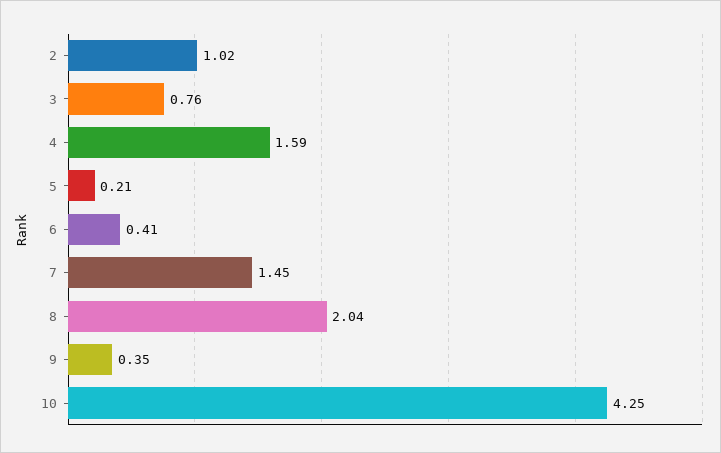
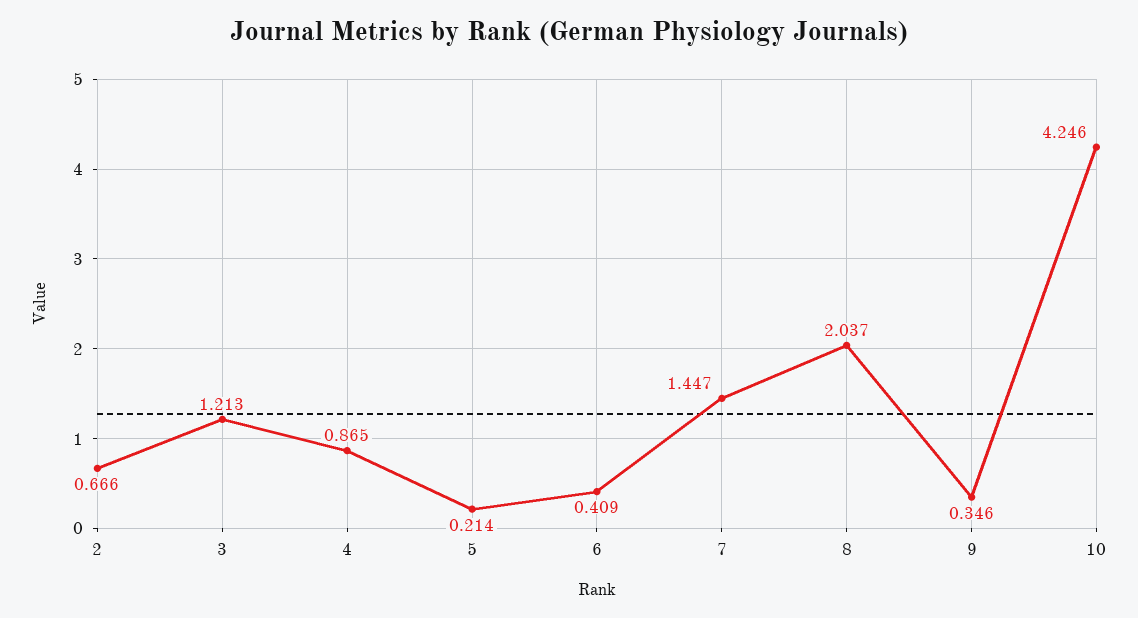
  {
-   "2": 1.02,
+   "2": 0.666,
-   "3": 0.76,
+   "3": 1.213,
-   "4": 1.59,
+   "4": 0.865,
    "5": 0.214,
    "6": 0.409,
    "7": 1.447,
    "8": 2.037,
    "9": 0.346,
    "10": 4.246
  }

